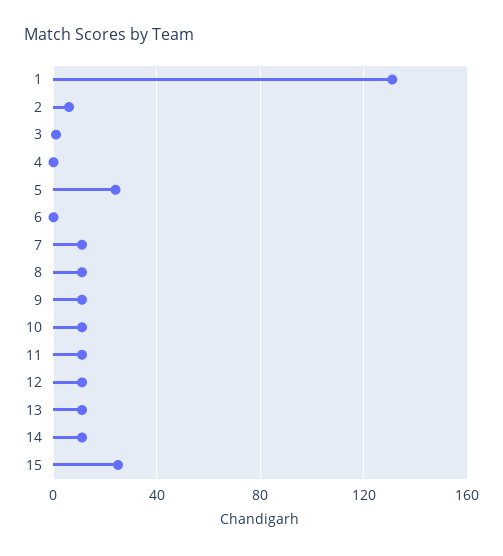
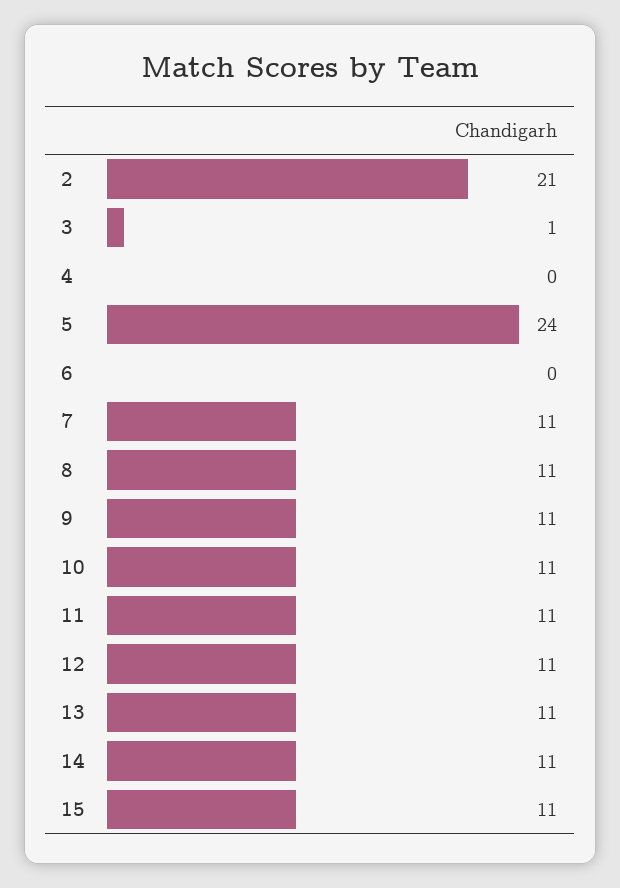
  {
-   "1": 130,
-   "2": 5,
+   "2": 21,
    "3": 1,
    "4": 0,
    "5": 24,
    "6": 0,
    "7": 11,
    "8": 11,
    "9": 11,
    "10": 11,
    "11": 11,
    "12": 11,
    "13": 11,
    "14": 11,
-   "15": 25
+   "15": 11
  }

